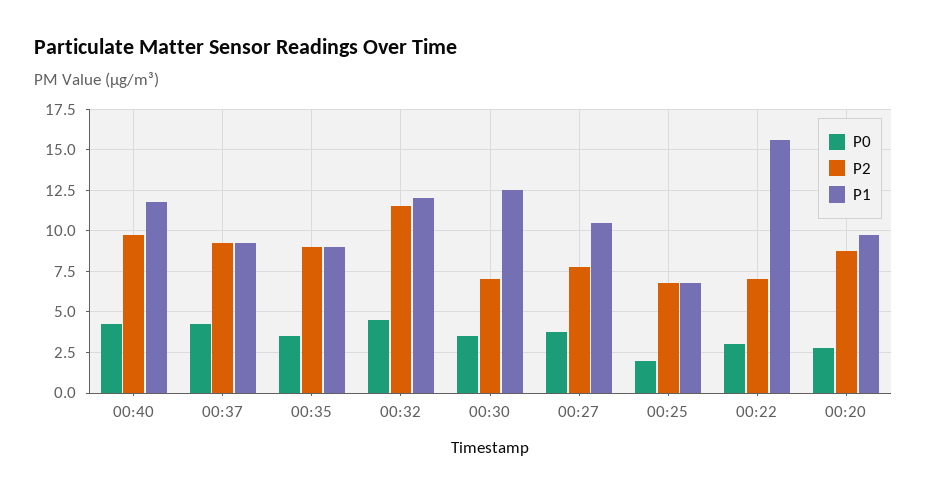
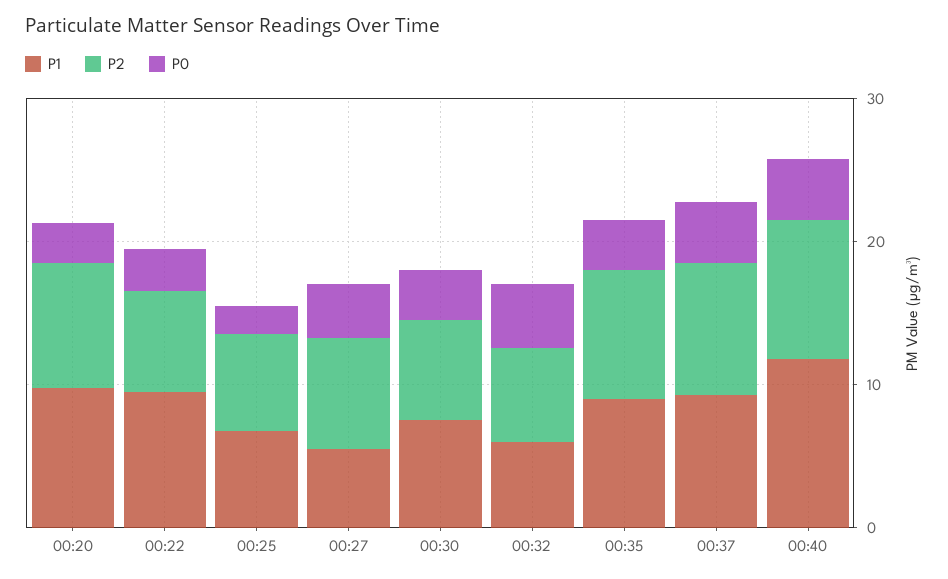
  {
    "P0": {
      "00:40": 4.5,
      "00:37": 4.5,
      "00:35": 3.5,
      "00:32": 4.5,
      "00:30": 3.5,
      "00:27": 4,
      "00:25": 2,
      "00:22": 3,
      "00:20": 3
    },
    "P2": {
      "00:40": 10,
      "00:37": 9.5,
      "00:35": 9,
-     "00:32": 11.5,
+     "00:32": 6,
      "00:30": 7,
      "00:27": 8,
      "00:25": 7,
      "00:22": 7,
      "00:20": 9
    },
    "P1": {
      "00:40": 12,
      "00:37": 9.5,
      "00:35": 9,
-     "00:32": 12,
+     "00:32": 6,
-     "00:30": 12.5,
+     "00:30": 8,
-     "00:27": 10.5,
+     "00:27": 6,
      "00:25": 7,
-     "00:22": 15.5,
+     "00:22": 10,
      "00:20": 10
    }
  }

